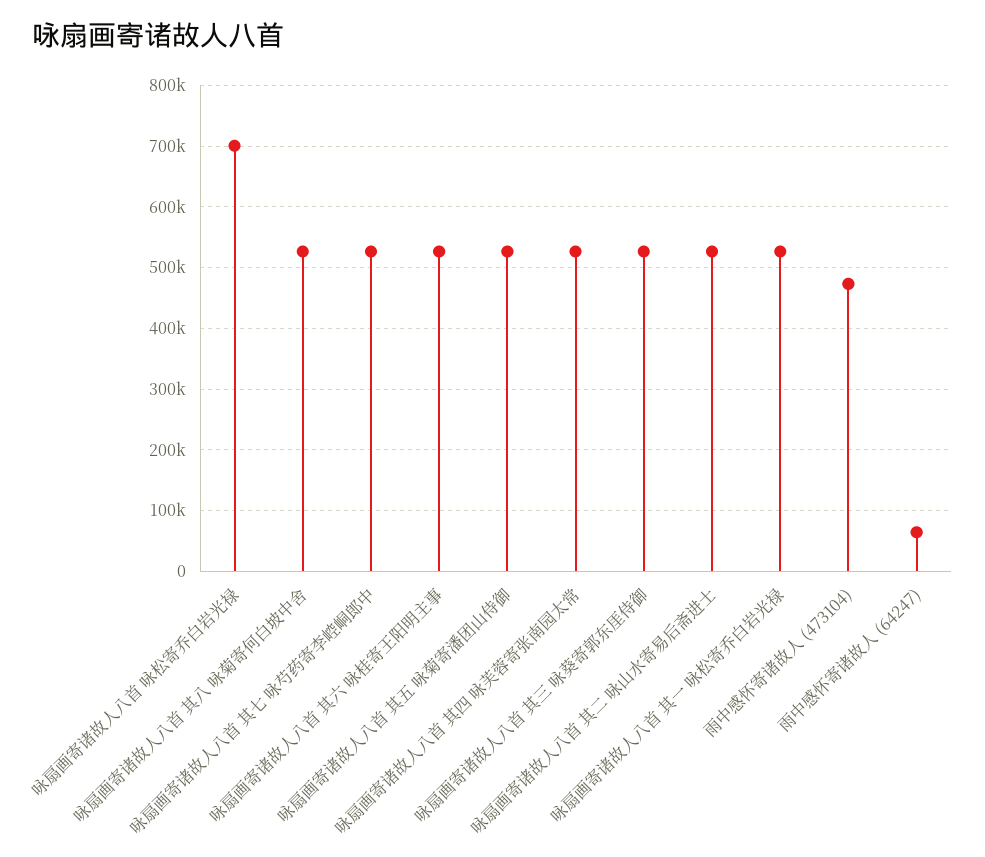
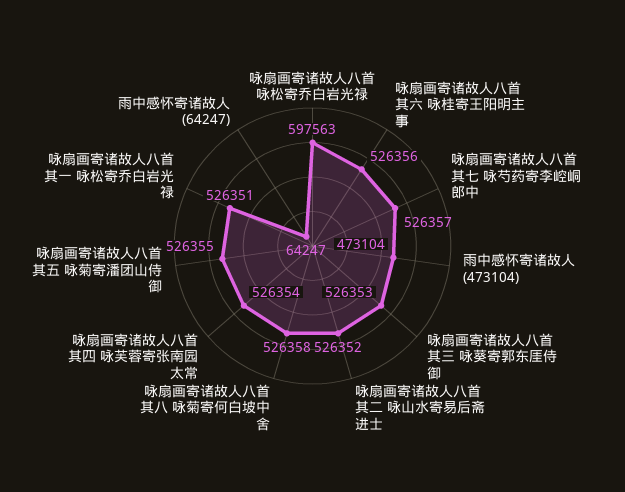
  {
-   "咏扇画寄诸故人八首 咏松寄乔白岩光禄": 700000,
+   "咏扇画寄诸故人八首 咏松寄乔白岩光禄": 597563,
    "咏扇画寄诸故人八首 其八 咏菊寄何白坡中舍": 526358,
    "咏扇画寄诸故人八首 其七 咏芍药寄李崆峒郎中": 526357,
    "咏扇画寄诸故人八首 其六 咏桂寄王阳明主事": 526356,
    "咏扇画寄诸故人八首 其五 咏菊寄潘团山侍御": 526355,
    "咏扇画寄诸故人八首 其四 咏芙蓉寄张南园太常": 526354,
    "咏扇画寄诸故人八首 其三 咏葵寄郭东厓侍御": 526353,
    "咏扇画寄诸故人八首 其二 咏山水寄易后斋进士": 526352,
    "咏扇画寄诸故人八首 其一 咏松寄乔白岩光禄": 526351,
    "雨中感怀寄诸故人 (473104)": 473104,
    "雨中感怀寄诸故人 (64247)": 64247
  }

